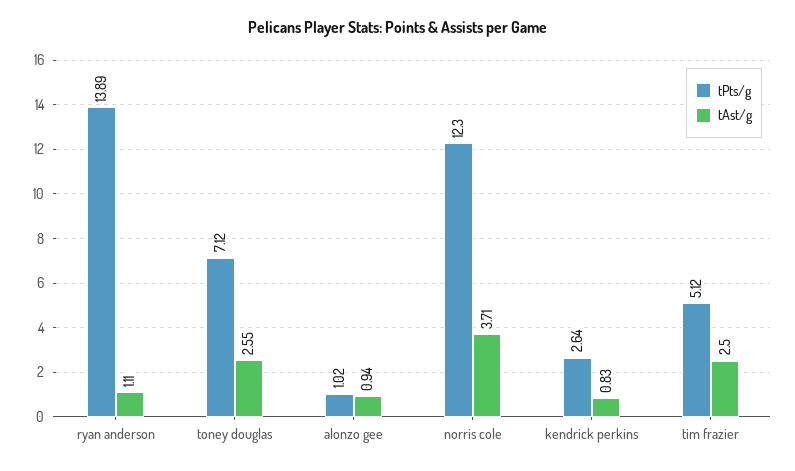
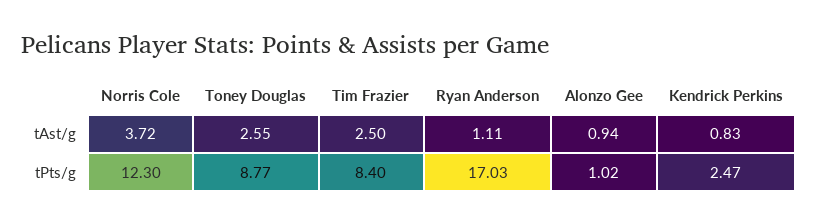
  {
    "tPts/g": {
-     "ryan anderson": 13.89,
+     "ryan anderson": 17.03,
-     "toney douglas": 7.12,
+     "toney douglas": 8.77,
      "alonzo gee": 1.02,
      "norris cole": 12.3,
-     "kendrick perkins": 2.64,
+     "kendrick perkins": 2.47,
-     "tim frazier": 5.12
+     "tim frazier": 8.4
    },
    "tAst/g": {
      "ryan anderson": 1.11,
      "toney douglas": 2.55,
      "alonzo gee": 0.94,
-     "norris cole": 3.71,
+     "norris cole": 3.72,
      "kendrick perkins": 0.83,
      "tim frazier": 2.5
    }
  }

